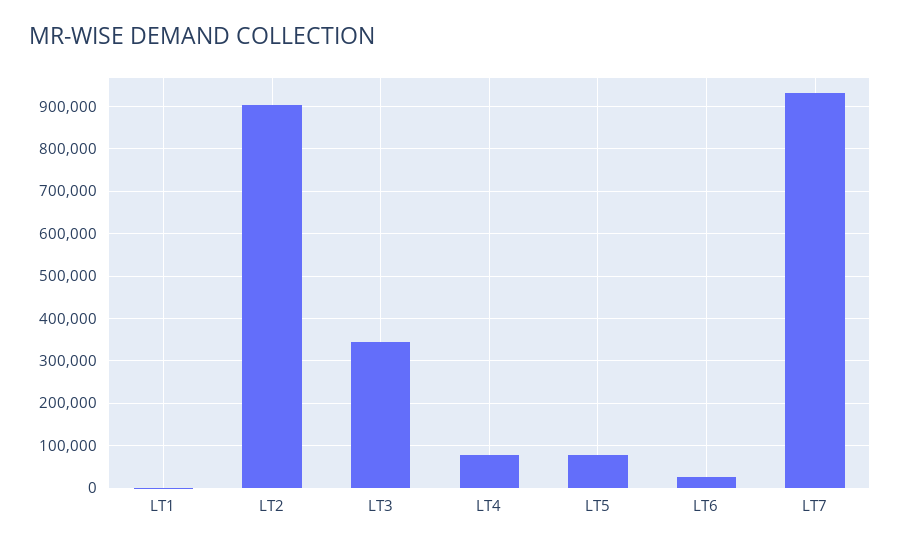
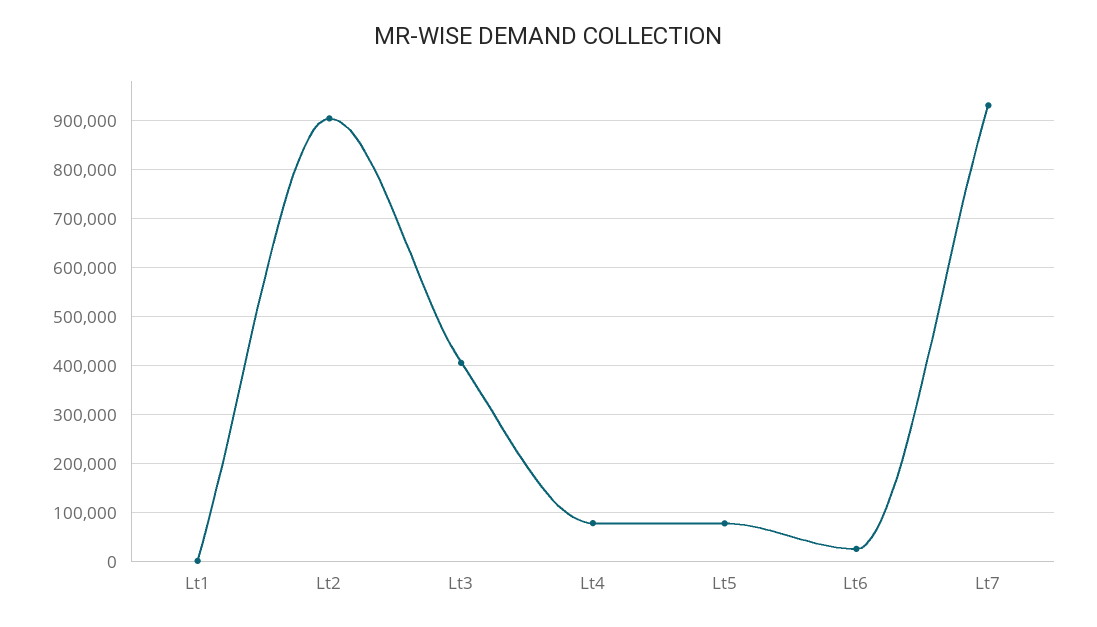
  {
    "LT1": 0,
    "LT2": 900000,
-   "LT3": 340000,
+   "LT3": 400000,
    "LT4": 80000,
    "LT5": 80000,
    "LT6": 20000,
    "LT7": 940000
  }

